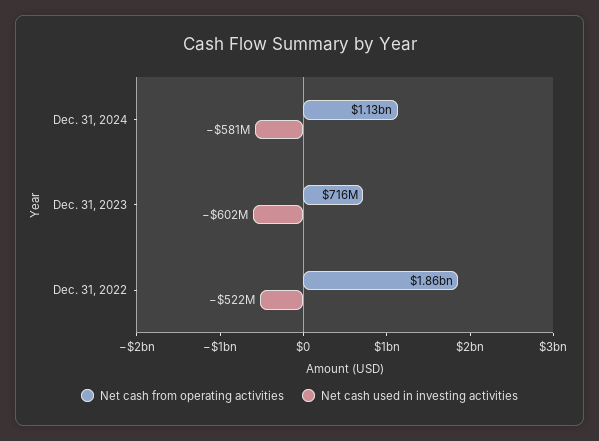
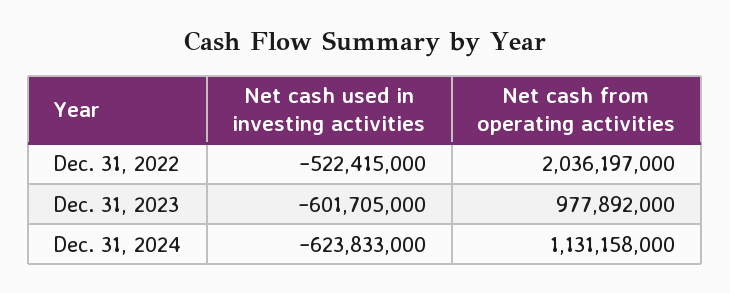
  {
    "Net cash from operating activities": {
      "Dec. 31, 2024": 1131158000,
-     "Dec. 31, 2023": 716000000,
+     "Dec. 31, 2023": 977892000,
-     "Dec. 31, 2022": 1860000000
+     "Dec. 31, 2022": 2036197000
    },
    "Net cash used in investing activities": {
-     "Dec. 31, 2024": -581000000,
+     "Dec. 31, 2024": -623833000,
      "Dec. 31, 2023": -601705000,
      "Dec. 31, 2022": -522415000
    }
  }

